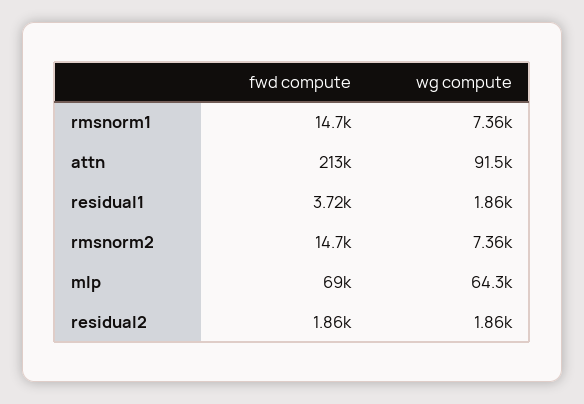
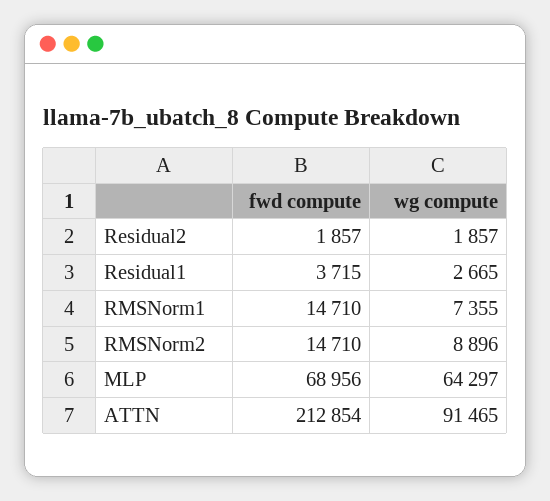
  {
    "fwd compute": {
      "rmsnorm1": 14710,
      "attn": 212854,
      "residual1": 3715,
      "rmsnorm2": 14710,
      "mlp": 68956,
      "residual2": 1857
    },
    "wg compute": {
      "rmsnorm1": 7355,
      "attn": 91465,
-     "residual1": 1860,
+     "residual1": 2665,
-     "rmsnorm2": 7360,
+     "rmsnorm2": 8896,
      "mlp": 64297,
      "residual2": 1857
    }
  }

